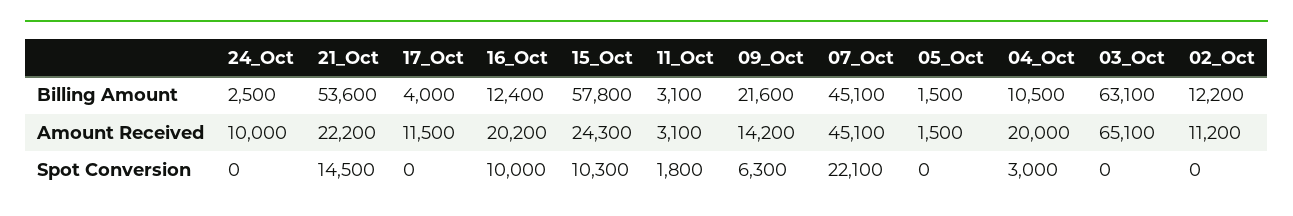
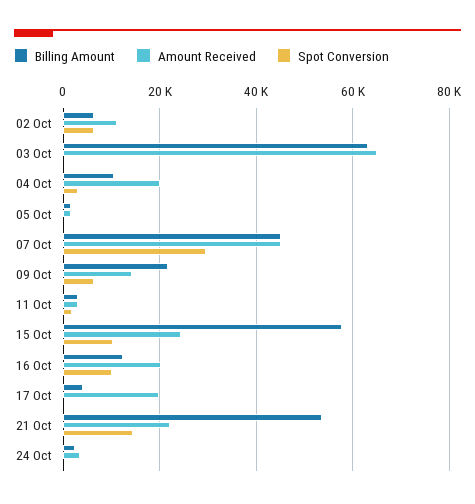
  {
    "Billing Amount": {
      "24_Oct": 2500,
      "21_Oct": 53600,
      "17_Oct": 4000,
      "16_Oct": 12400,
      "15_Oct": 57800,
      "11_Oct": 3100,
      "09_Oct": 21600,
      "07_Oct": 45100,
      "05_Oct": 1500,
      "04_Oct": 10500,
      "03_Oct": 63100,
-     "02_Oct": 12200
+     "02_Oct": 6000
    },
    "Amount Received": {
-     "24_Oct": 10000,
+     "24_Oct": 4000,
      "21_Oct": 22200,
-     "17_Oct": 11500,
+     "17_Oct": 20000,
      "16_Oct": 20200,
      "15_Oct": 24300,
      "11_Oct": 3100,
      "09_Oct": 14200,
      "07_Oct": 45100,
      "05_Oct": 1500,
      "04_Oct": 20000,
      "03_Oct": 65100,
      "02_Oct": 11200
    },
    "Spot Conversion": {
      "24_Oct": 0,
      "21_Oct": 14500,
      "17_Oct": 0,
      "16_Oct": 10000,
      "15_Oct": 10300,
      "11_Oct": 1800,
      "09_Oct": 6300,
-     "07_Oct": 22100,
+     "07_Oct": 30000,
      "05_Oct": 0,
      "04_Oct": 3000,
      "03_Oct": 0,
-     "02_Oct": 0
+     "02_Oct": 6000
    }
  }

